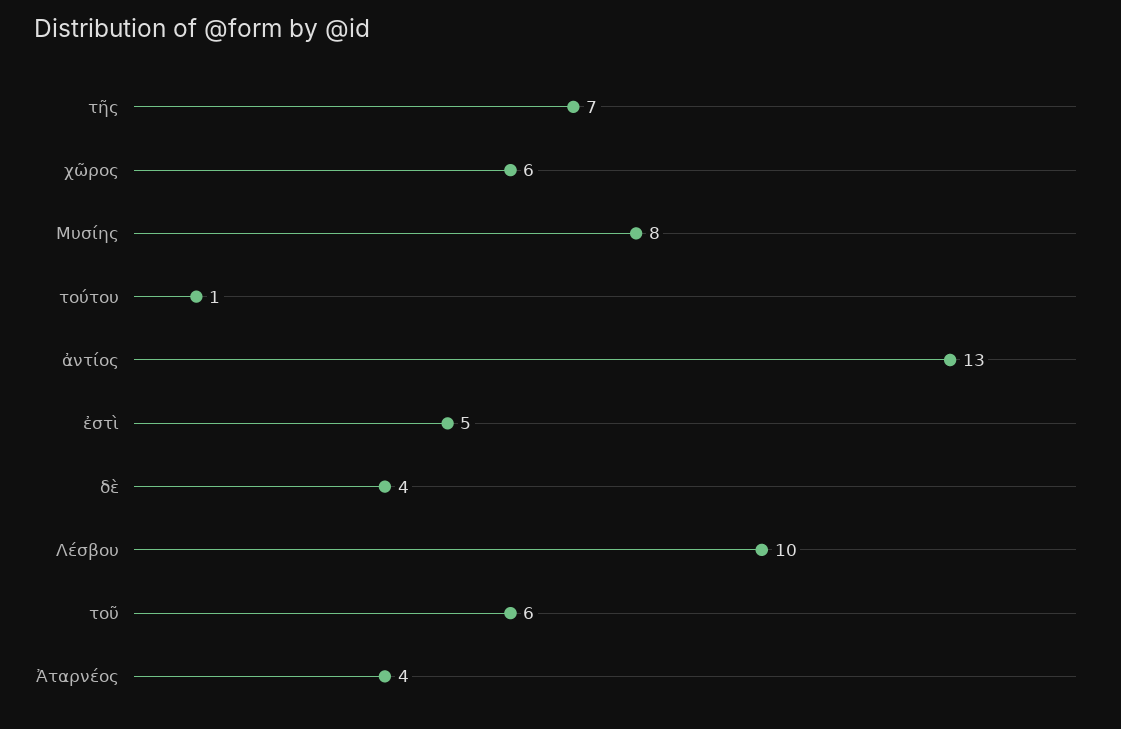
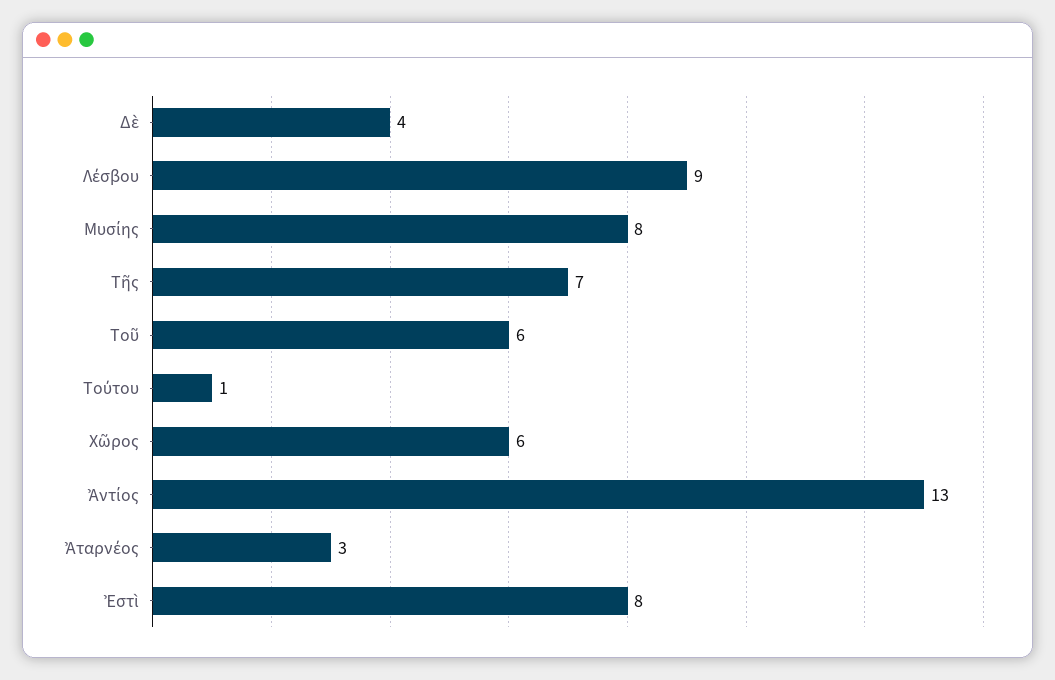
  {
    "τῆς": 7,
    "χῶρος": 6,
    "Μυσίης": 8,
    "τούτου": 1,
    "ἀντίος": 13,
-   "ἐστὶ": 5,
+   "ἐστὶ": 8,
    "δὲ": 4,
-   "Λέσβου": 10,
+   "Λέσβου": 9,
    "τοῦ": 6,
-   "Ἀταρνέος": 4
+   "Ἀταρνέος": 3
  }

